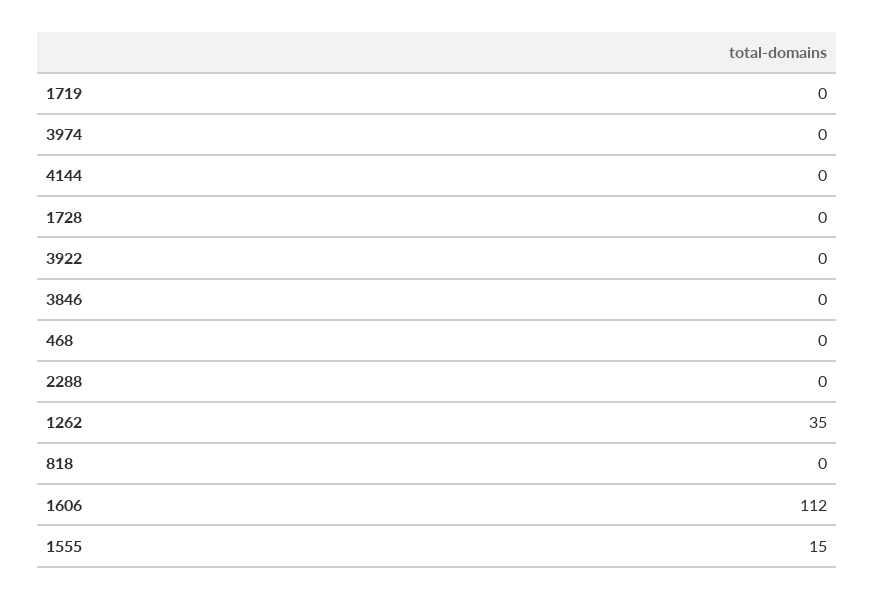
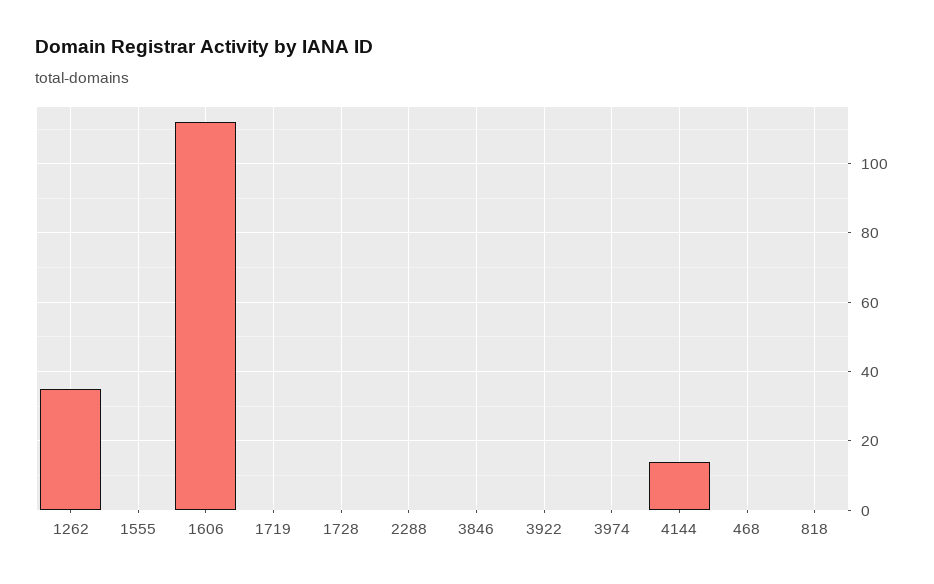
  {
    "1719": 0,
    "3974": 0,
-   "4144": 0,
+   "4144": 15,
    "1728": 0,
    "3922": 0,
    "3846": 0,
    "468": 0,
    "2288": 0,
    "1262": 35,
    "818": 0,
    "1606": 112,
-   "1555": 15
+   "1555": 0
  }

